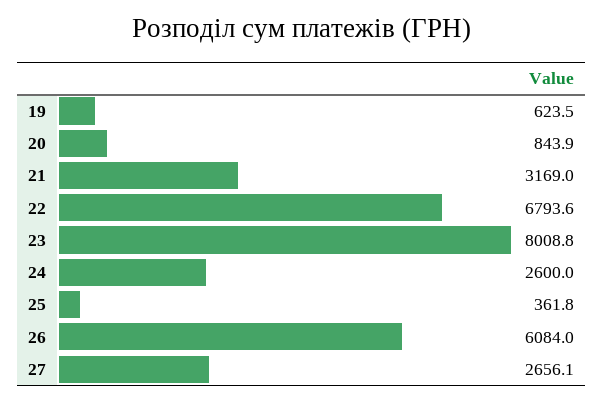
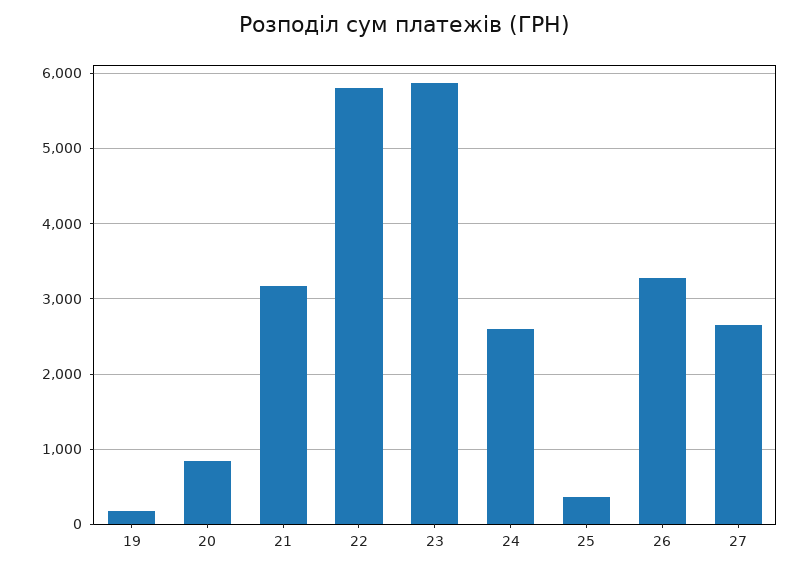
  {
-   "19": 623.5,
+   "19": 200,
    "20": 843.9,
    "21": 3169,
-   "22": 6793.6,
+   "22": 5800,
-   "23": 8008.8,
+   "23": 5900,
    "24": 2600,
    "25": 361.8,
-   "26": 6084,
+   "26": 3300,
    "27": 2656.1
  }

